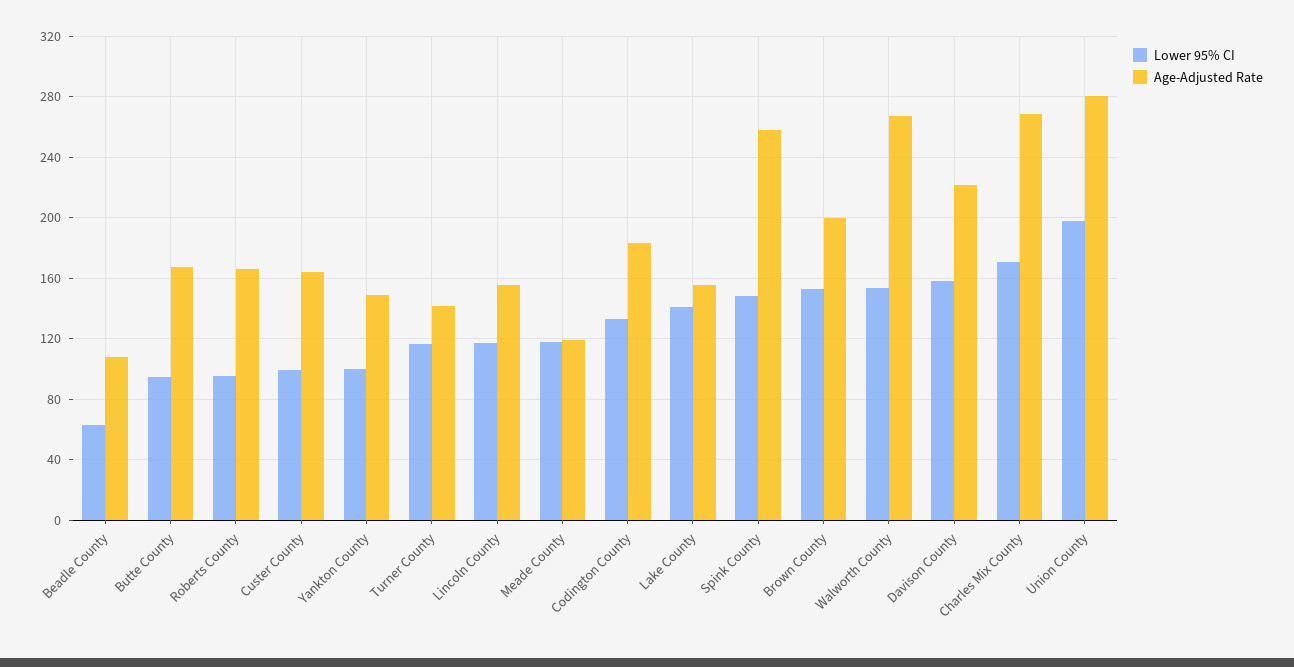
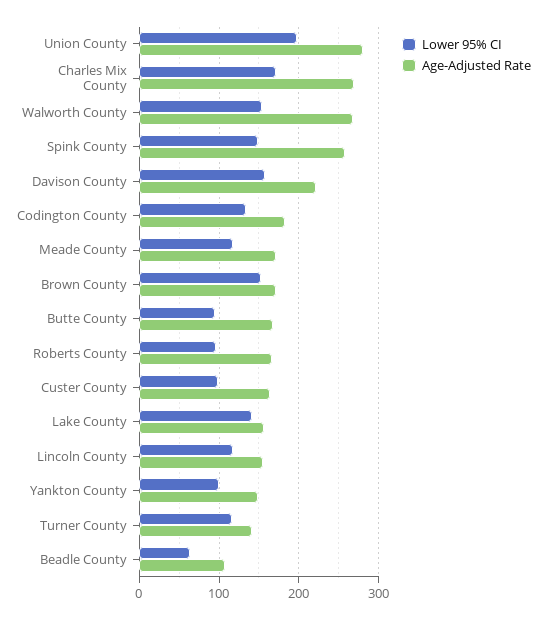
  {
    "Lower 95% CI": {
      "Beadle County": 65,
      "Butte County": 95,
      "Roberts County": 95,
      "Custer County": 100,
      "Yankton County": 100,
      "Turner County": 115,
      "Lincoln County": 115,
      "Meade County": 120,
      "Codington County": 135,
      "Lake County": 140,
      "Spink County": 150,
      "Brown County": 155,
      "Walworth County": 155,
      "Davison County": 160,
      "Charles Mix County": 170,
      "Union County": 200
    },
    "Age-Adjusted Rate": {
      "Beadle County": 110,
      "Butte County": 165,
      "Roberts County": 165,
      "Custer County": 165,
      "Yankton County": 150,
      "Turner County": 140,
      "Lincoln County": 155,
-     "Meade County": 120,
+     "Meade County": 170,
      "Codington County": 185,
      "Lake County": 155,
      "Spink County": 260,
-     "Brown County": 200,
+     "Brown County": 170,
      "Walworth County": 270,
      "Davison County": 220,
      "Charles Mix County": 270,
      "Union County": 280
    }
  }

